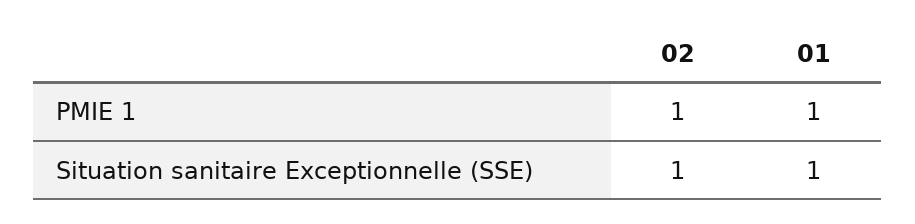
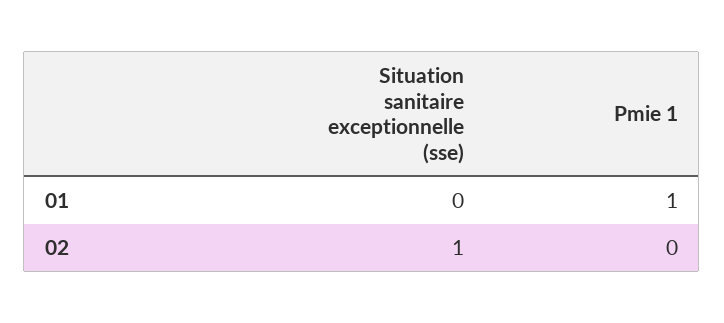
  {
    "02": {
-     "PMIE 1": 1,
+     "PMIE 1": 0,
      "Situation sanitaire Exceptionnelle (SSE)": 1
    },
    "01": {
      "PMIE 1": 1,
-     "Situation sanitaire Exceptionnelle (SSE)": 1
+     "Situation sanitaire Exceptionnelle (SSE)": 0
    }
  }

